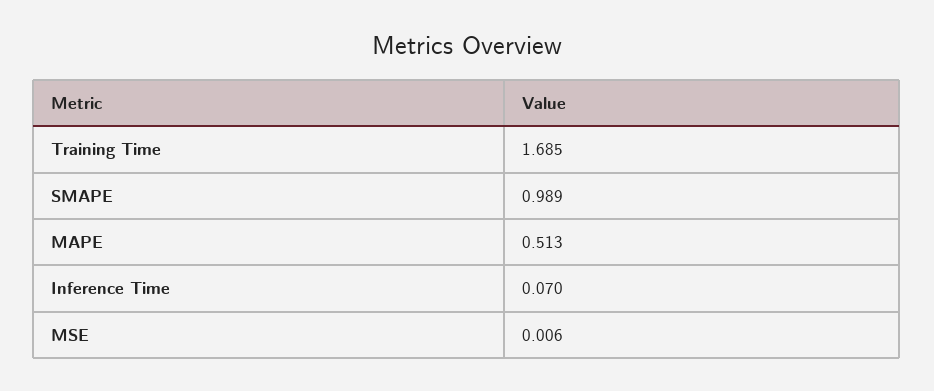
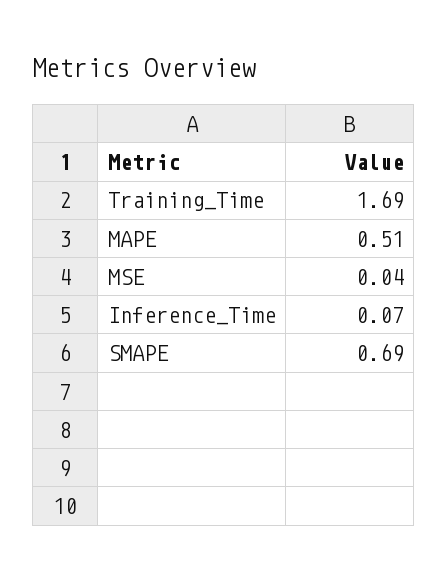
  {
    "Training Time": 1.685,
-   "SMAPE": 0.989,
+   "SMAPE": 0.69,
    "MAPE": 0.513,
    "Inference Time": 0.07,
-   "MSE": 0.006
+   "MSE": 0.04
  }

